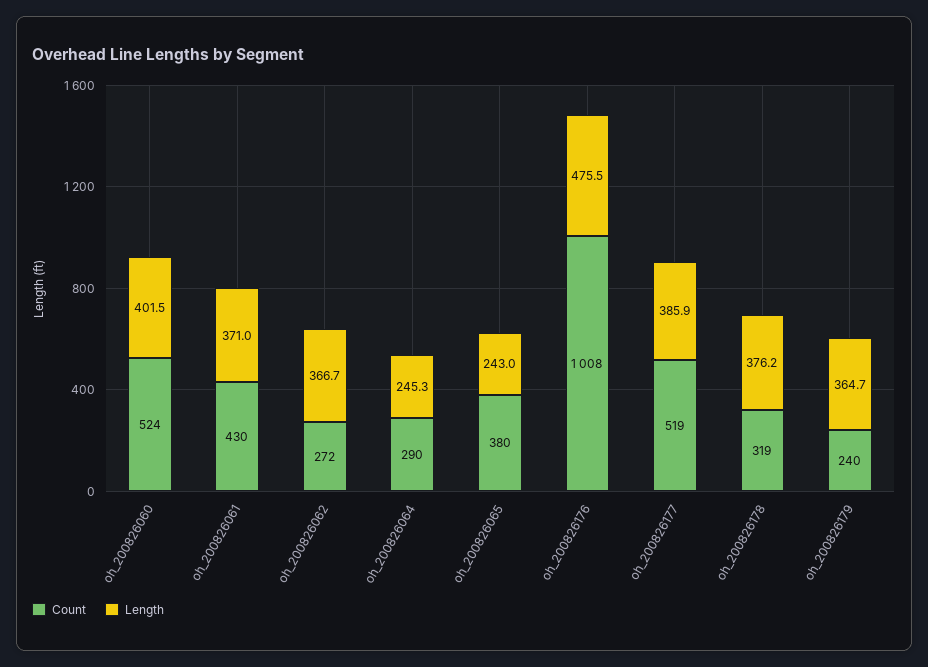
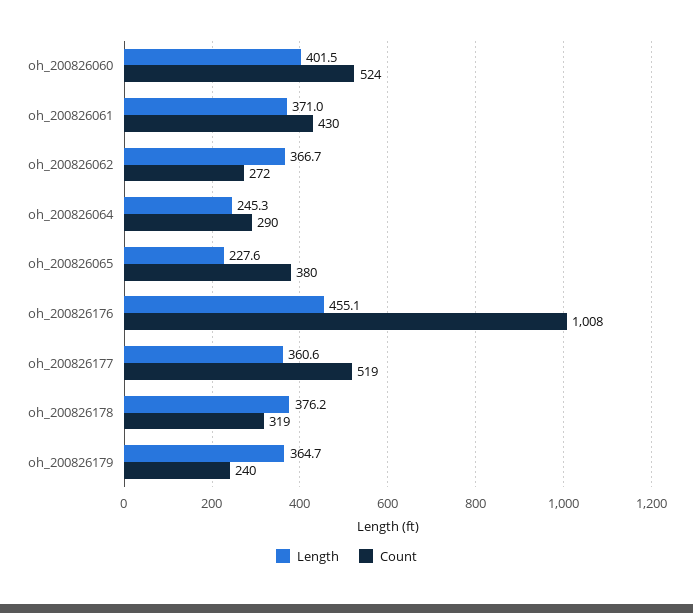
  {
    "Count": {
      "oh_200826060": 524,
      "oh_200826061": 430,
      "oh_200826062": 272,
      "oh_200826064": 290,
      "oh_200826065": 380,
      "oh_200826176": 1008,
      "oh_200826177": 519,
      "oh_200826178": 319,
      "oh_200826179": 240
    },
    "Length": {
      "oh_200826060": 401.5,
      "oh_200826061": 371,
      "oh_200826062": 366.7,
      "oh_200826064": 245.3,
-     "oh_200826065": 243,
+     "oh_200826065": 227.6,
-     "oh_200826176": 475.5,
+     "oh_200826176": 455.1,
-     "oh_200826177": 385.9,
+     "oh_200826177": 360.6,
      "oh_200826178": 376.2,
      "oh_200826179": 364.7
    }
  }

